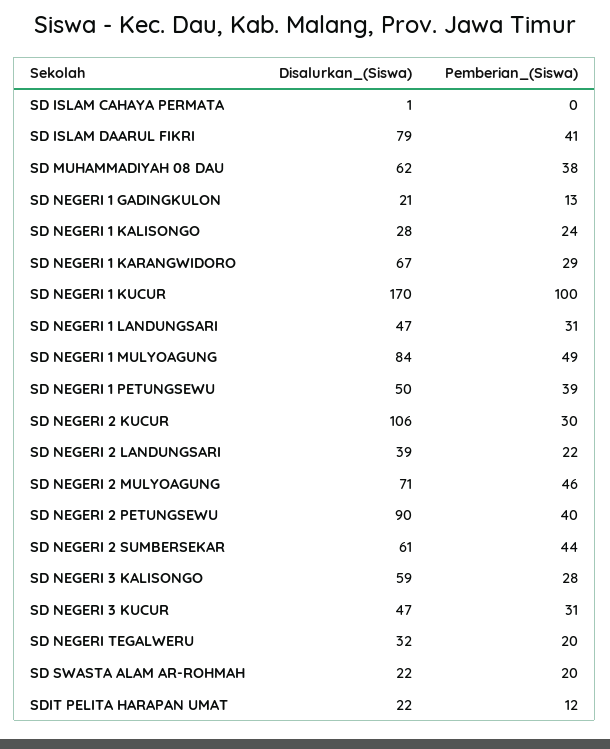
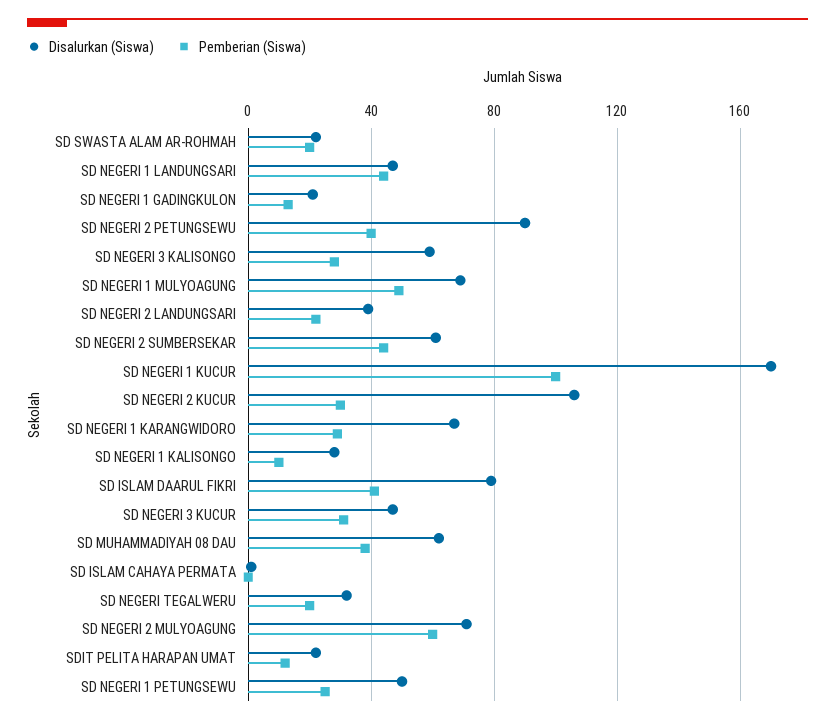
  {
    "Disalurkan_(Siswa)": {
      "SD ISLAM CAHAYA PERMATA": 1,
      "SD ISLAM DAARUL FIKRI": 79,
      "SD MUHAMMADIYAH 08 DAU": 62,
      "SD NEGERI 1 GADINGKULON": 21,
      "SD NEGERI 1 KALISONGO": 28,
      "SD NEGERI 1 KARANGWIDORO": 67,
      "SD NEGERI 1 KUCUR": 170,
      "SD NEGERI 1 LANDUNGSARI": 47,
-     "SD NEGERI 1 MULYOAGUNG": 84,
+     "SD NEGERI 1 MULYOAGUNG": 70,
      "SD NEGERI 1 PETUNGSEWU": 50,
      "SD NEGERI 2 KUCUR": 106,
      "SD NEGERI 2 LANDUNGSARI": 39,
      "SD NEGERI 2 MULYOAGUNG": 71,
      "SD NEGERI 2 PETUNGSEWU": 90,
      "SD NEGERI 2 SUMBERSEKAR": 61,
      "SD NEGERI 3 KALISONGO": 59,
      "SD NEGERI 3 KUCUR": 47,
      "SD NEGERI TEGALWERU": 32,
      "SD SWASTA ALAM AR-ROHMAH": 22,
      "SDIT PELITA HARAPAN UMAT": 22
    },
    "Pemberian_(Siswa)": {
      "SD ISLAM CAHAYA PERMATA": 0,
      "SD ISLAM DAARUL FIKRI": 41,
      "SD MUHAMMADIYAH 08 DAU": 38,
      "SD NEGERI 1 GADINGKULON": 13,
-     "SD NEGERI 1 KALISONGO": 24,
+     "SD NEGERI 1 KALISONGO": 10,
      "SD NEGERI 1 KARANGWIDORO": 29,
      "SD NEGERI 1 KUCUR": 100,
-     "SD NEGERI 1 LANDUNGSARI": 31,
+     "SD NEGERI 1 LANDUNGSARI": 45,
      "SD NEGERI 1 MULYOAGUNG": 49,
-     "SD NEGERI 1 PETUNGSEWU": 39,
+     "SD NEGERI 1 PETUNGSEWU": 25,
      "SD NEGERI 2 KUCUR": 30,
      "SD NEGERI 2 LANDUNGSARI": 22,
-     "SD NEGERI 2 MULYOAGUNG": 46,
+     "SD NEGERI 2 MULYOAGUNG": 60,
      "SD NEGERI 2 PETUNGSEWU": 40,
      "SD NEGERI 2 SUMBERSEKAR": 44,
      "SD NEGERI 3 KALISONGO": 28,
      "SD NEGERI 3 KUCUR": 31,
      "SD NEGERI TEGALWERU": 20,
      "SD SWASTA ALAM AR-ROHMAH": 20,
      "SDIT PELITA HARAPAN UMAT": 12
    }
  }

